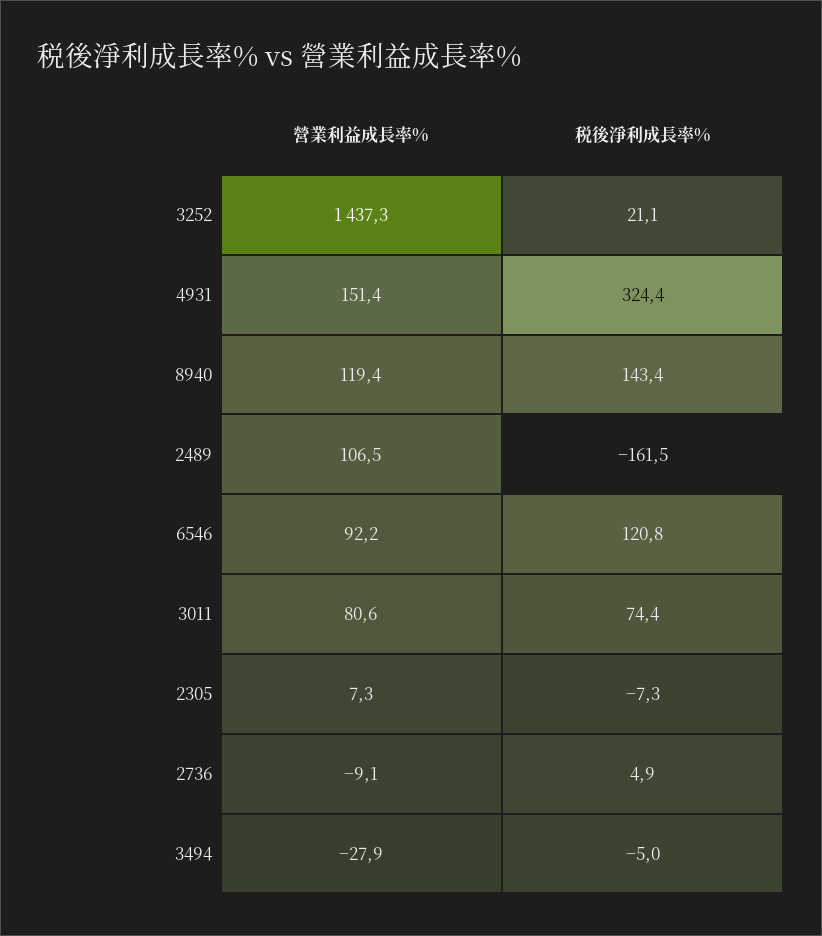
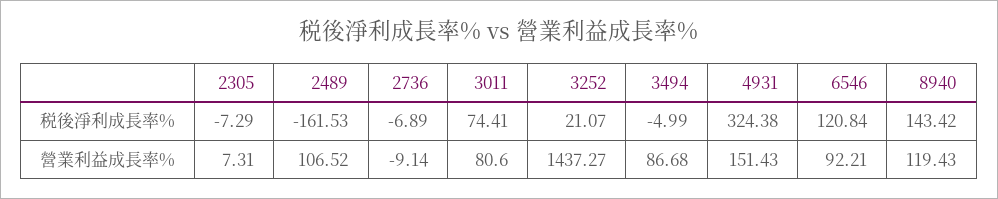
  {
    "營業利益成長率%": {
      "3252": 1437.27,
      "4931": 151.43,
      "8940": 119.43,
      "2489": 106.52,
      "6546": 92.21,
      "3011": 80.6,
      "2305": 7.31,
      "2736": -9.14,
-     "3494": -27.9
+     "3494": 86.68
    },
    "税後淨利成長率%": {
      "3252": 21.07,
      "4931": 324.38,
      "8940": 143.42,
      "2489": -161.53,
      "6546": 120.84,
      "3011": 74.41,
      "2305": -7.29,
-     "2736": 4.9,
+     "2736": -6.89,
      "3494": -4.99
    }
  }

